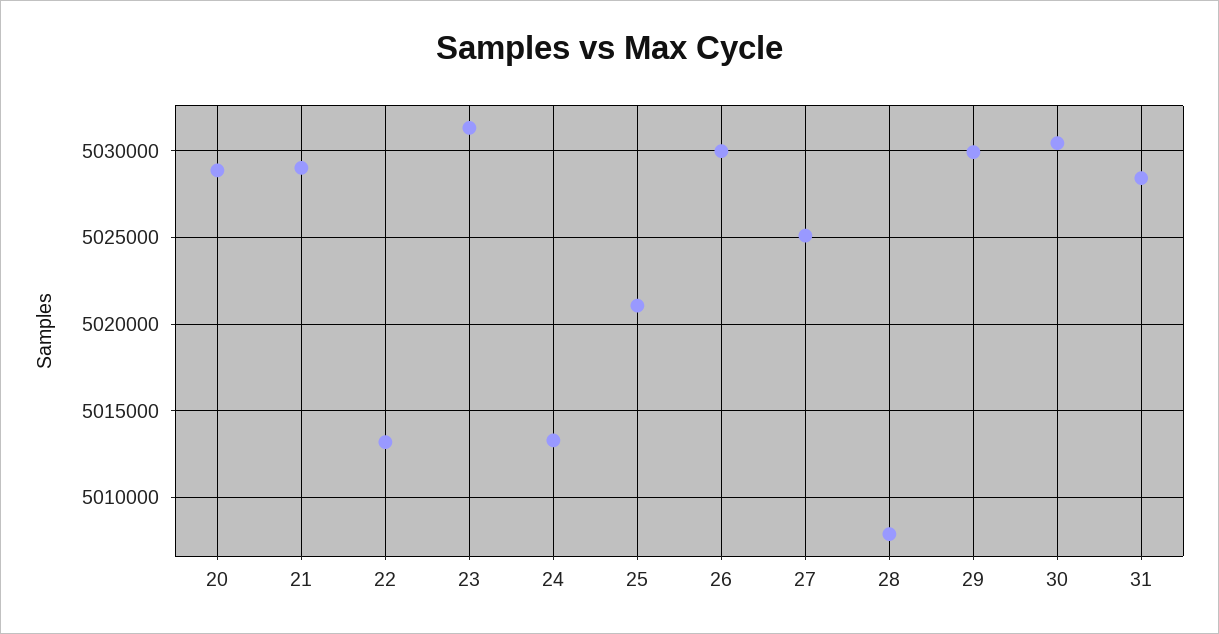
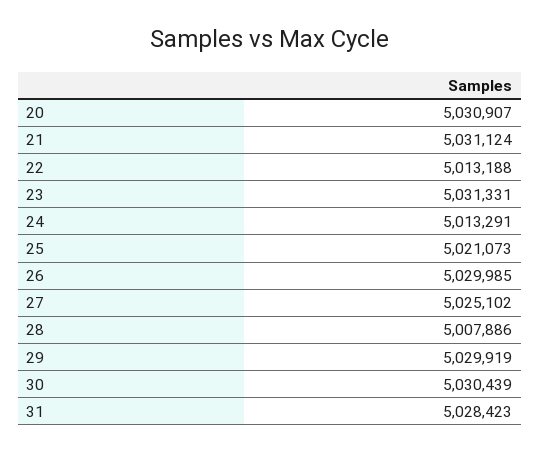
  {
-   "20": 5029000,
+   "20": 5030907,
-   "21": 5029000,
+   "21": 5031124,
    "22": 5013188,
    "23": 5031331,
    "24": 5013291,
    "25": 5021073,
    "26": 5029985,
    "27": 5025102,
    "28": 5007886,
    "29": 5029919,
    "30": 5030439,
    "31": 5028423
  }

